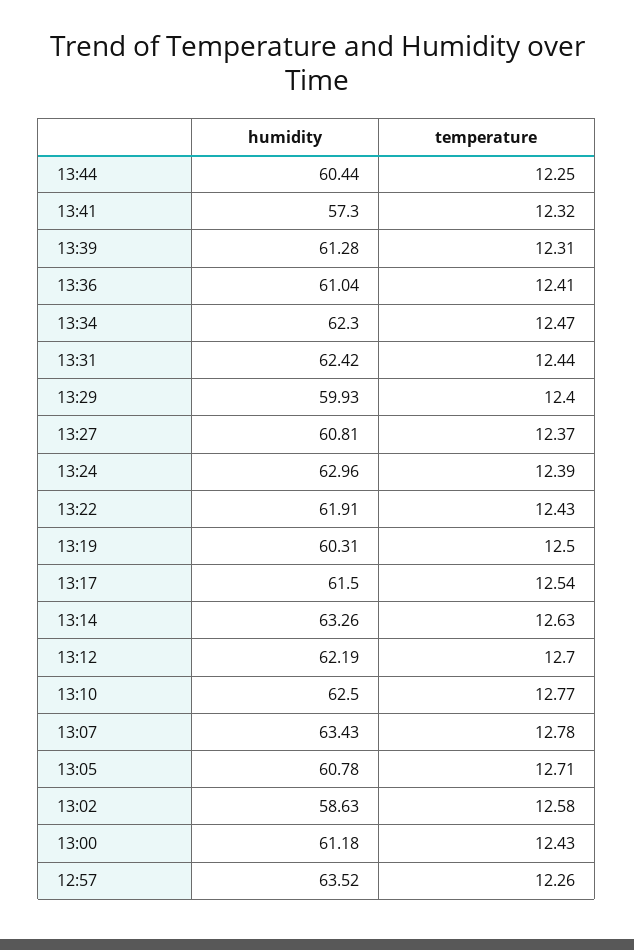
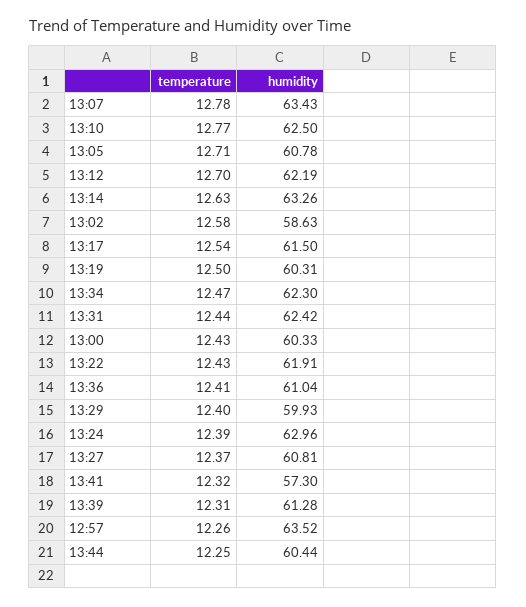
  {
    "humidity": {
      "13:44": 60.44,
      "13:41": 57.3,
      "13:39": 61.28,
      "13:36": 61.04,
      "13:34": 62.3,
      "13:31": 62.42,
      "13:29": 59.93,
      "13:27": 60.81,
      "13:24": 62.96,
      "13:22": 61.91,
      "13:19": 60.31,
      "13:17": 61.5,
      "13:14": 63.26,
      "13:12": 62.19,
      "13:10": 62.5,
      "13:07": 63.43,
      "13:05": 60.78,
      "13:02": 58.63,
-     "13:00": 61.18,
+     "13:00": 60.33,
      "12:57": 63.52
    },
    "temperature": {
      "13:44": 12.25,
      "13:41": 12.32,
      "13:39": 12.31,
      "13:36": 12.41,
      "13:34": 12.47,
      "13:31": 12.44,
      "13:29": 12.4,
      "13:27": 12.37,
      "13:24": 12.39,
      "13:22": 12.43,
      "13:19": 12.5,
      "13:17": 12.54,
      "13:14": 12.63,
      "13:12": 12.7,
      "13:10": 12.77,
      "13:07": 12.78,
      "13:05": 12.71,
      "13:02": 12.58,
      "13:00": 12.43,
      "12:57": 12.26
    }
  }

